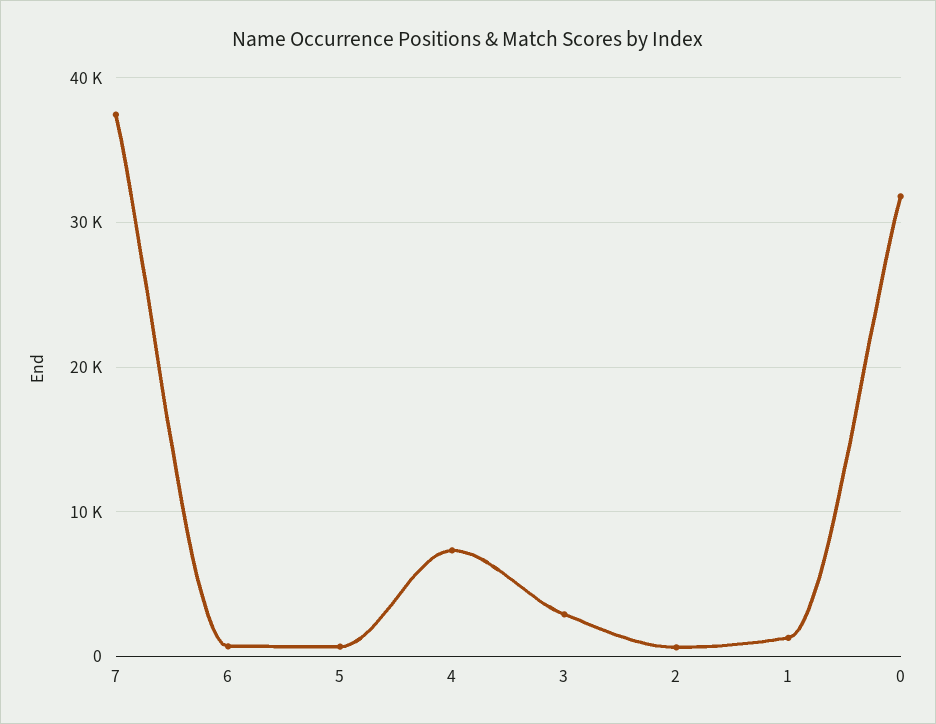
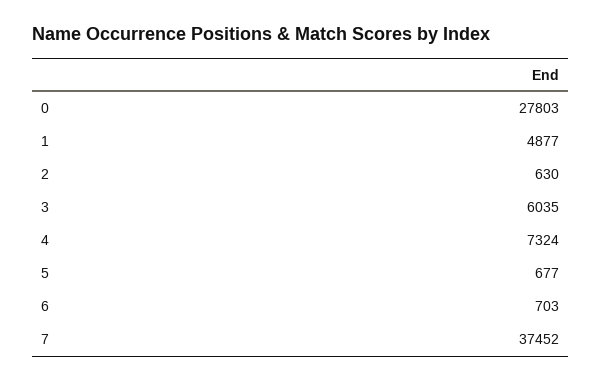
  {
    "7": 37452,
    "6": 703,
    "5": 677,
    "4": 7324,
-   "3": 3000,
+   "3": 6035,
    "2": 630,
-   "1": 1000,
+   "1": 4877,
-   "0": 32000
+   "0": 27803
  }

